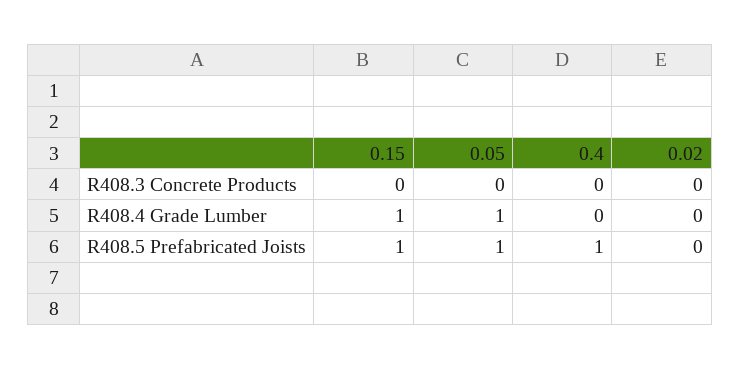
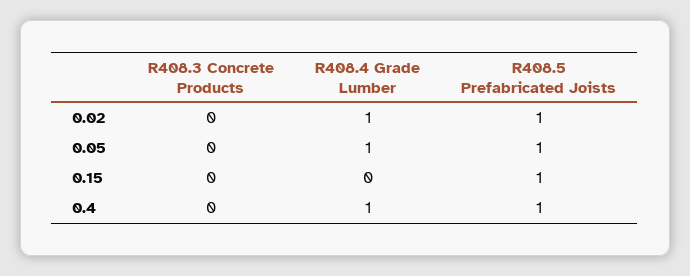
  {
    "0.15": {
      "R408.3 Concrete Products": 0,
-     "R408.4 Grade Lumber": 1,
+     "R408.4 Grade Lumber": 0,
      "R408.5 Prefabricated Joists": 1
    },
    "0.05": {
      "R408.3 Concrete Products": 0,
      "R408.4 Grade Lumber": 1,
      "R408.5 Prefabricated Joists": 1
    },
    "0.4": {
      "R408.3 Concrete Products": 0,
-     "R408.4 Grade Lumber": 0,
+     "R408.4 Grade Lumber": 1,
      "R408.5 Prefabricated Joists": 1
    },
    "0.02": {
      "R408.3 Concrete Products": 0,
-     "R408.4 Grade Lumber": 0,
+     "R408.4 Grade Lumber": 1,
-     "R408.5 Prefabricated Joists": 0
+     "R408.5 Prefabricated Joists": 1
    }
  }

